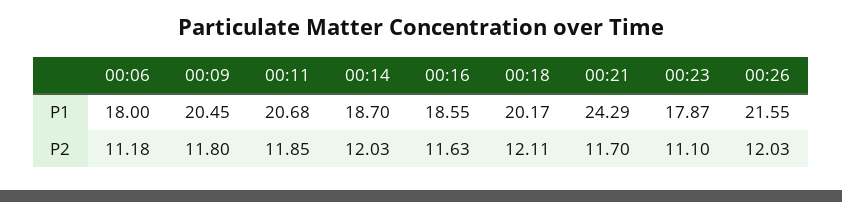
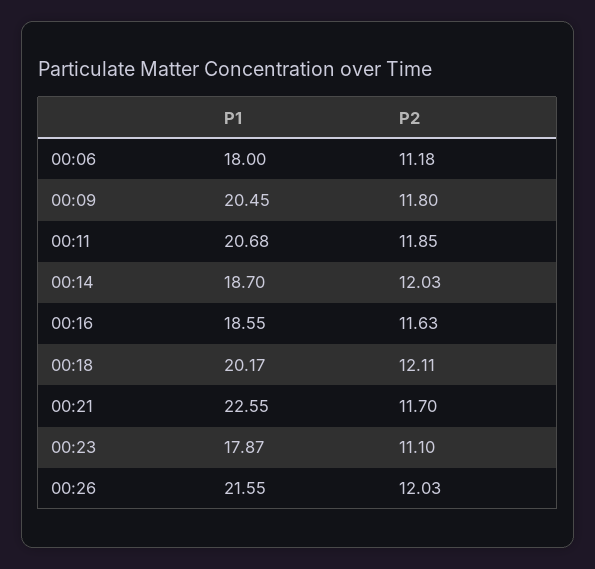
  {
    "00:06": {
      "P1": 18,
      "P2": 11.18
    },
    "00:09": {
      "P1": 20.45,
      "P2": 11.8
    },
    "00:11": {
      "P1": 20.68,
      "P2": 11.85
    },
    "00:14": {
      "P1": 18.7,
      "P2": 12.03
    },
    "00:16": {
      "P1": 18.55,
      "P2": 11.63
    },
    "00:18": {
      "P1": 20.17,
      "P2": 12.11
    },
    "00:21": {
-     "P1": 24.29,
+     "P1": 22.55,
      "P2": 11.7
    },
    "00:23": {
      "P1": 17.87,
      "P2": 11.1
    },
    "00:26": {
      "P1": 21.55,
      "P2": 12.03
    }
  }

